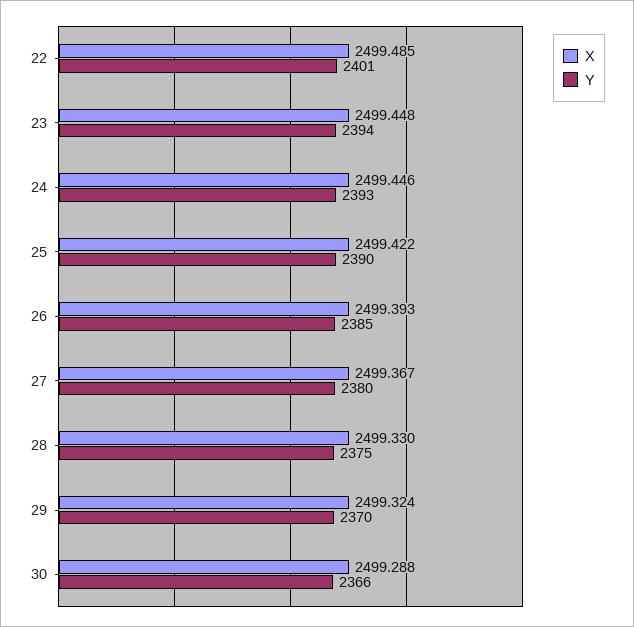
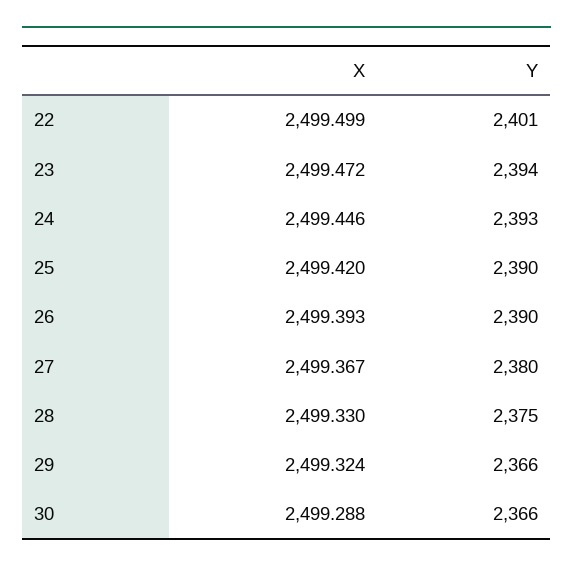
  {
    "X": {
-     "22": 2499.485,
+     "22": 2499.499,
-     "23": 2499.448,
+     "23": 2499.472,
      "24": 2499.446,
-     "25": 2499.422,
+     "25": 2499.42,
      "26": 2499.393,
      "27": 2499.367,
      "28": 2499.33,
      "29": 2499.324,
      "30": 2499.288
    },
    "Y": {
      "22": 2401,
      "23": 2394,
      "24": 2393,
      "25": 2390,
-     "26": 2385,
+     "26": 2390,
      "27": 2380,
      "28": 2375,
-     "29": 2370,
+     "29": 2366,
      "30": 2366
    }
  }

